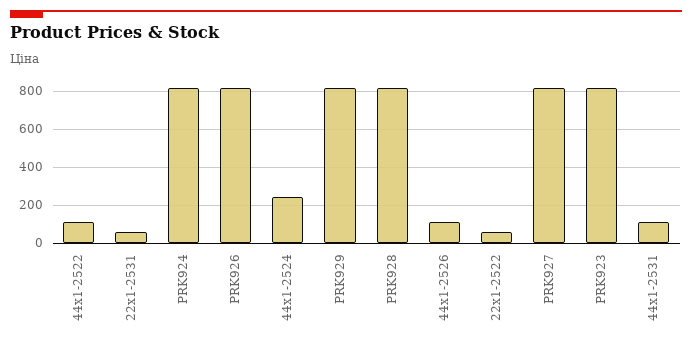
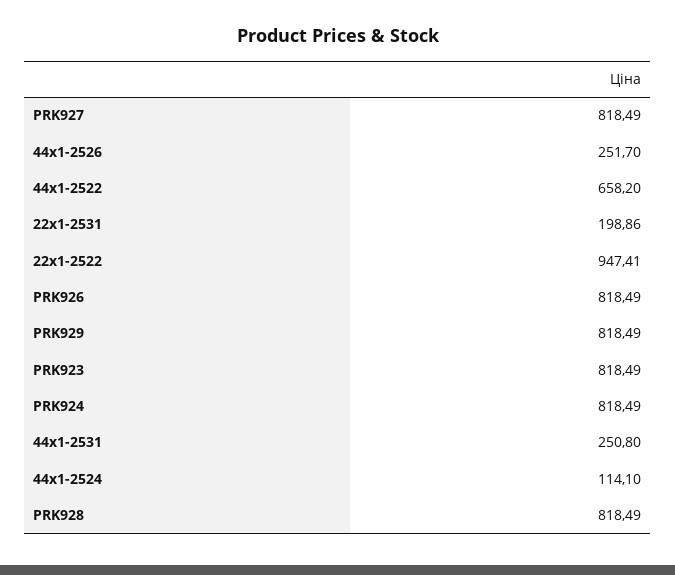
  {
-   "44x1-2522": 100,
+   "44x1-2522": 658.2,
-   "22x1-2531": 50,
+   "22x1-2531": 198.86,
    "PRK924": 818.49,
    "PRK926": 818.49,
-   "44x1-2524": 250,
+   "44x1-2524": 114.1,
    "PRK929": 818.49,
    "PRK928": 818.49,
-   "44x1-2526": 100,
+   "44x1-2526": 251.7,
-   "22x1-2522": 50,
+   "22x1-2522": 947.41,
    "PRK927": 818.49,
    "PRK923": 818.49,
-   "44x1-2531": 100
+   "44x1-2531": 250.8
  }

